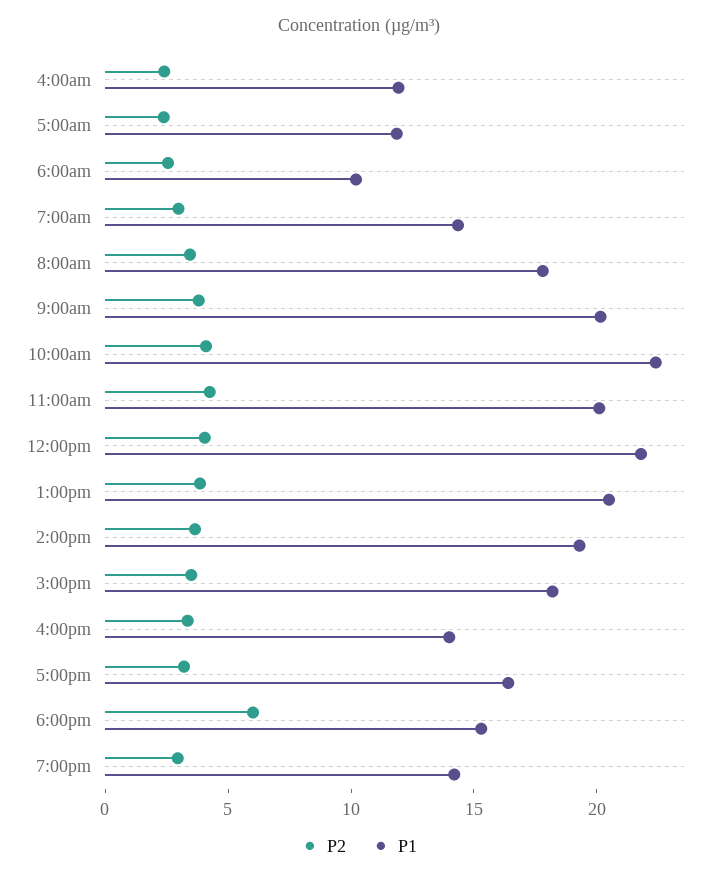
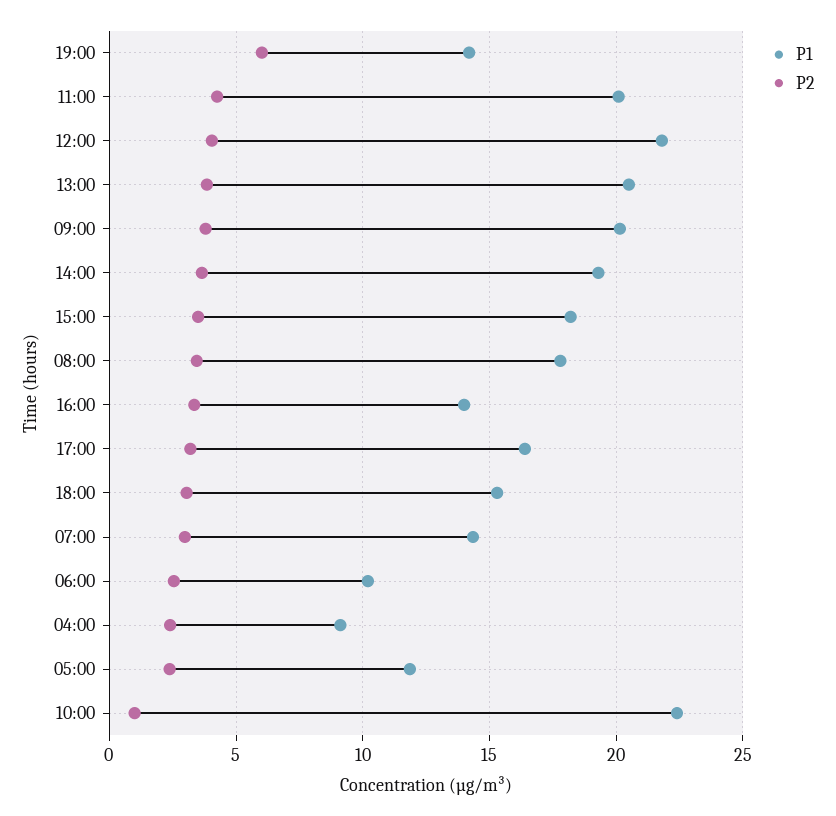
  {
    "P2": {
      "4:00am": 2.5,
      "5:00am": 2.5,
      "6:00am": 2.5,
      "7:00am": 3,
      "8:00am": 3.5,
      "9:00am": 4,
-     "10:00am": 4,
+     "10:00am": 1,
      "11:00am": 4.5,
      "12:00pm": 4,
      "1:00pm": 4,
      "2:00pm": 3.5,
      "3:00pm": 3.5,
      "4:00pm": 3.5,
      "5:00pm": 3,
-     "6:00pm": 6,
+     "6:00pm": 3,
-     "7:00pm": 3
+     "7:00pm": 6
    },
    "P1": {
-     "4:00am": 12,
+     "4:00am": 9,
      "5:00am": 12,
      "6:00am": 10,
      "7:00am": 14.5,
      "8:00am": 18,
      "9:00am": 20,
      "10:00am": 22.5,
      "11:00am": 20,
      "12:00pm": 22,
      "1:00pm": 20.5,
      "2:00pm": 19.5,
      "3:00pm": 18,
      "4:00pm": 14,
      "5:00pm": 16.5,
      "6:00pm": 15.5,
      "7:00pm": 14
    }
  }

